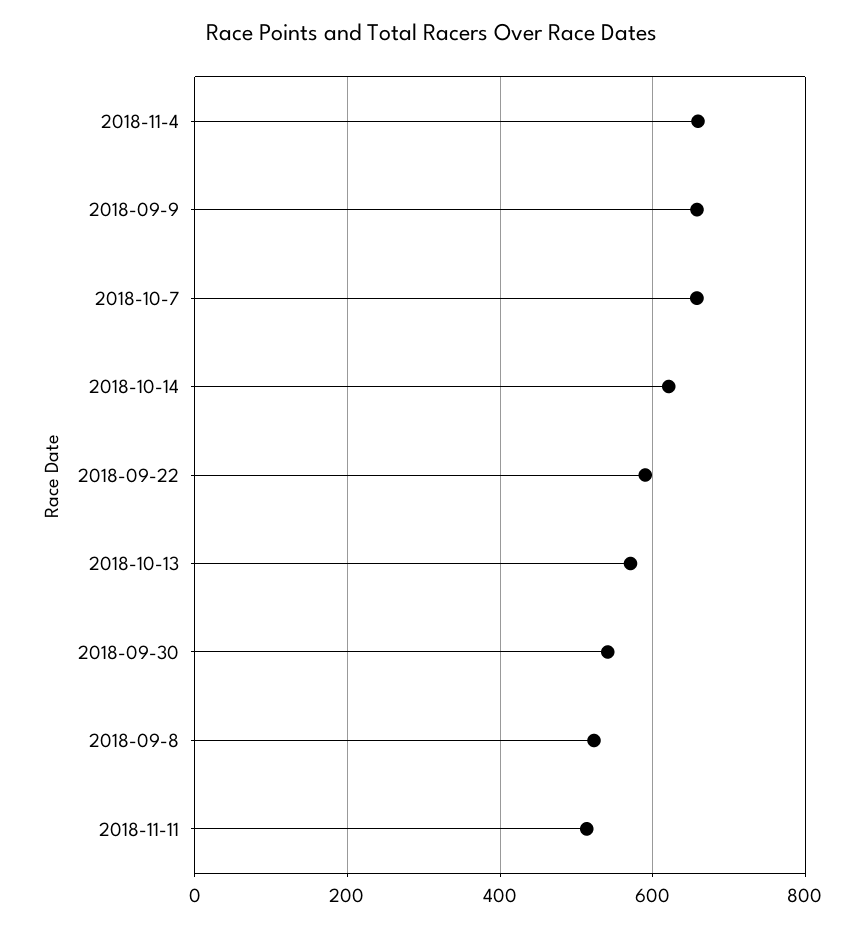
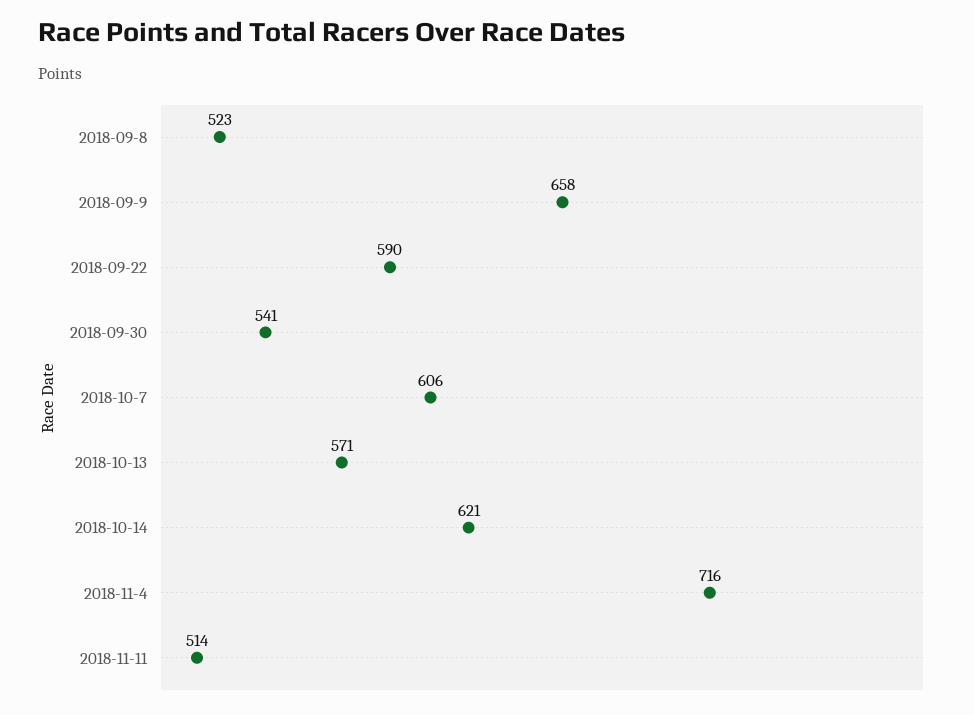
  {
-   "2018-11-4": 660,
+   "2018-11-4": 716,
    "2018-09-9": 658,
-   "2018-10-7": 660,
+   "2018-10-7": 606,
    "2018-10-14": 621,
    "2018-09-22": 590,
    "2018-10-13": 571,
    "2018-09-30": 541,
    "2018-09-8": 523,
    "2018-11-11": 514
  }

